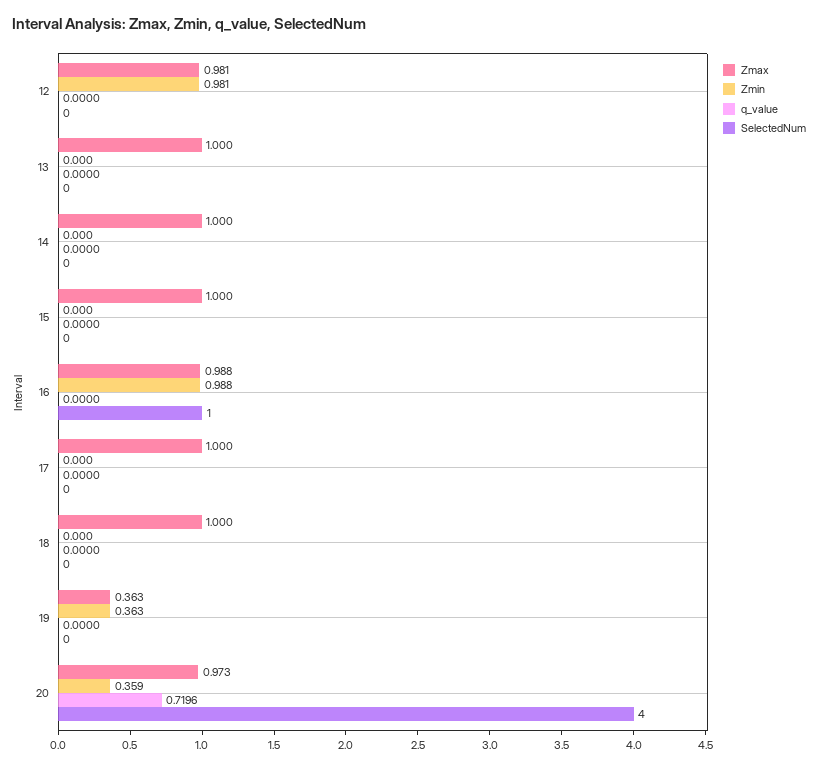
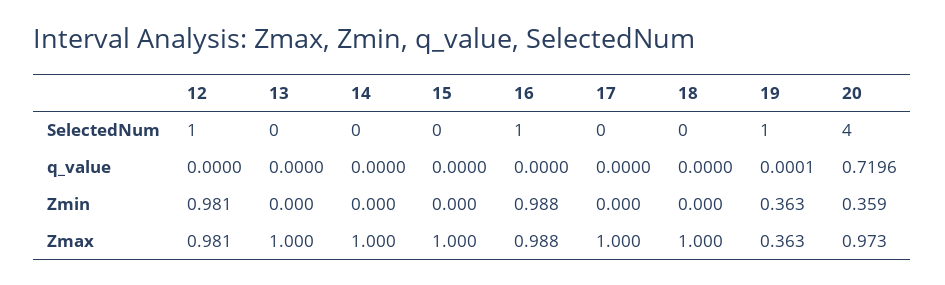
  {
    "Zmax": {
      "12": 0.981,
      "13": 1,
      "14": 1,
      "15": 1,
      "16": 0.988,
      "17": 1,
      "18": 1,
      "19": 0.363,
      "20": 0.973
    },
    "Zmin": {
      "12": 0.981,
      "13": 0,
      "14": 0,
      "15": 0,
      "16": 0.988,
      "17": 0,
      "18": 0,
      "19": 0.363,
      "20": 0.359
    },
    "q_value": {
      "12": 0,
      "13": 0,
      "14": 0,
      "15": 0,
      "16": 0,
      "17": 0,
      "18": 0,
-     "19": 0,
+     "19": 0.0001,
      "20": 0.7196
    },
    "SelectedNum": {
-     "12": 0,
+     "12": 1,
      "13": 0,
      "14": 0,
      "15": 0,
      "16": 1,
      "17": 0,
      "18": 0,
-     "19": 0,
+     "19": 1,
      "20": 4
    }
  }

